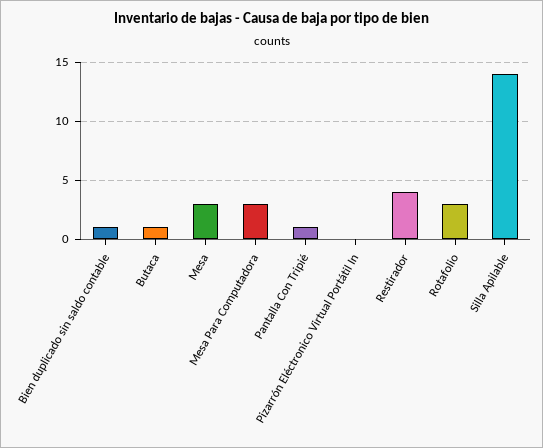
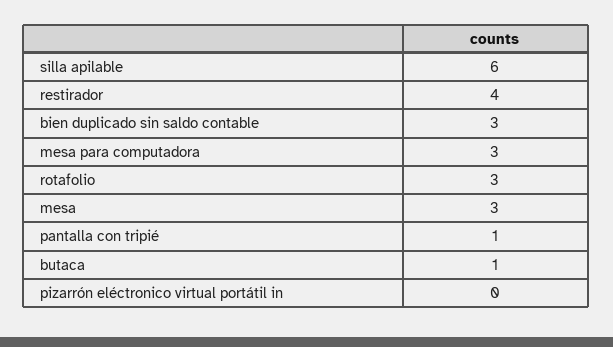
  {
-   "Bien duplicado sin saldo contable": 1,
+   "Bien duplicado sin saldo contable": 3,
    "Butaca": 1,
    "Mesa": 3,
    "Mesa Para Computadora": 3,
    "Pantalla Con Tripié": 1,
    "Pizarrón Eléctronico Virtual Portátil In": 0,
    "Restirador": 4,
    "Rotafolio": 3,
-   "Silla Apilable": 14
+   "Silla Apilable": 6
  }

